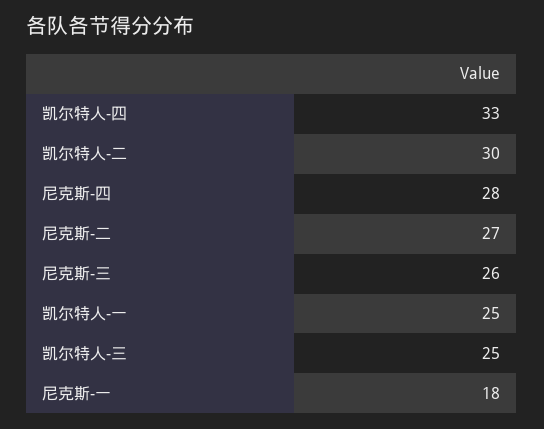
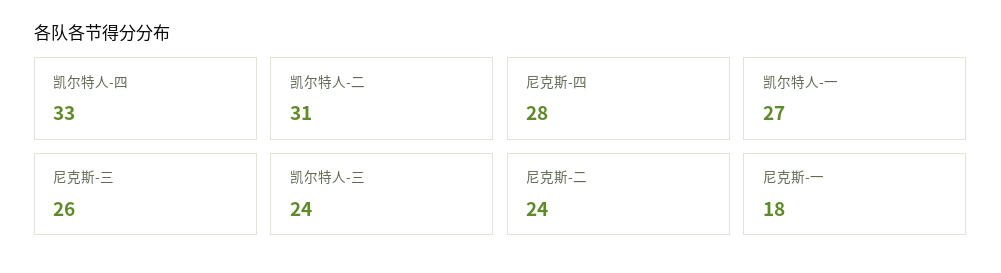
  {
    "凯尔特人-四": 33,
-   "凯尔特人-二": 30,
+   "凯尔特人-二": 31,
    "尼克斯-四": 28,
-   "尼克斯-二": 27,
+   "尼克斯-二": 24,
    "尼克斯-三": 26,
-   "凯尔特人-一": 25,
+   "凯尔特人-一": 27,
-   "凯尔特人-三": 25,
+   "凯尔特人-三": 24,
    "尼克斯-一": 18
  }

